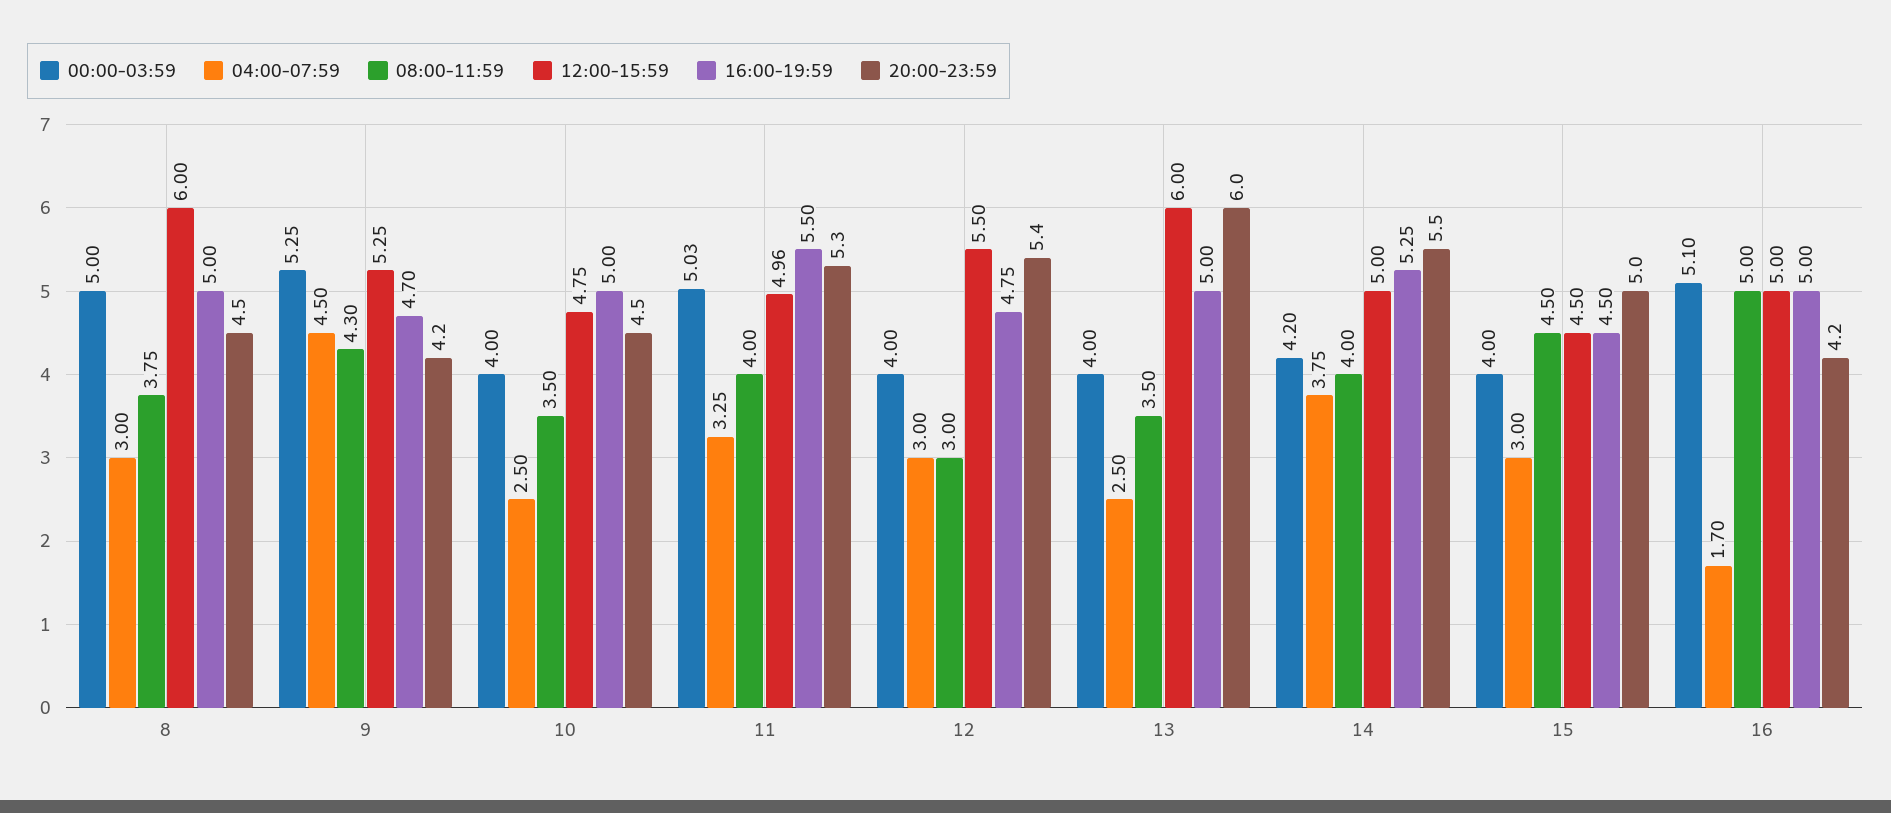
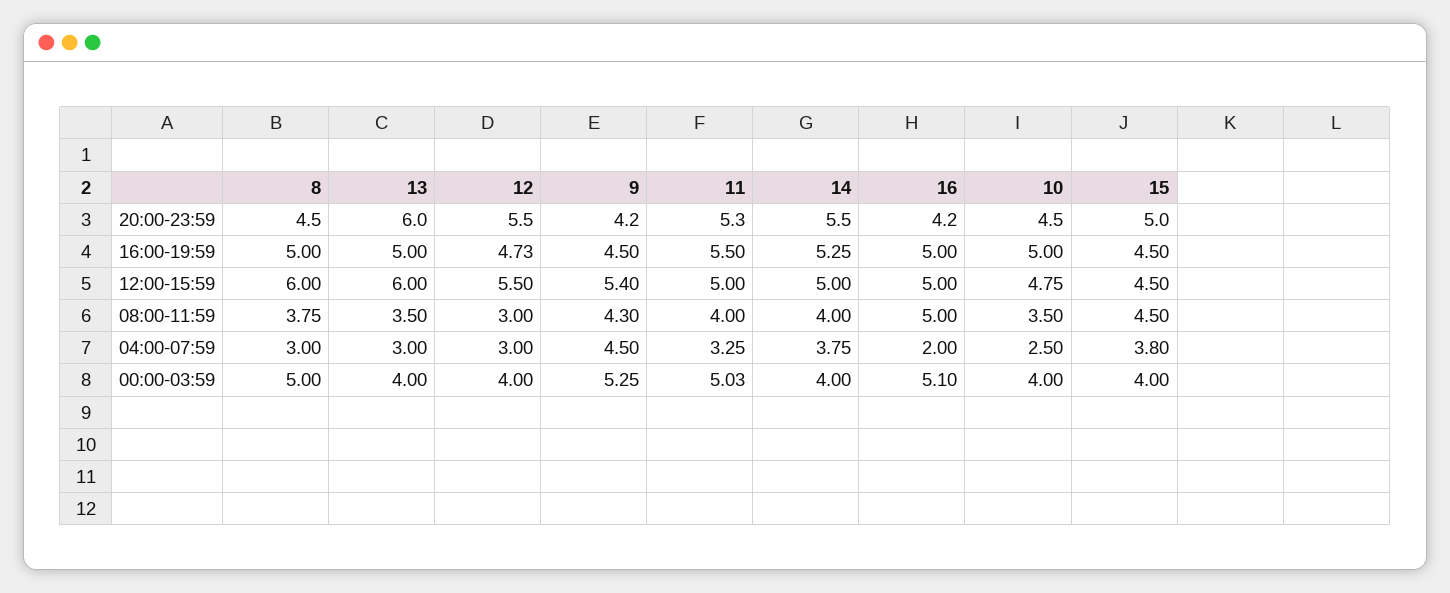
  {
    "00:00-03:59": {
      "8": 5,
      "9": 5.25,
      "10": 4,
      "11": 5.03,
      "12": 4,
      "13": 4,
-     "14": 4.2,
+     "14": 4,
      "15": 4,
      "16": 5.1
    },
    "04:00-07:59": {
      "8": 3,
      "9": 4.5,
      "10": 2.5,
      "11": 3.25,
      "12": 3,
-     "13": 2.5,
+     "13": 3,
      "14": 3.75,
-     "15": 3,
+     "15": 3.8,
-     "16": 1.7
+     "16": 2
    },
    "08:00-11:59": {
      "8": 3.75,
      "9": 4.3,
      "10": 3.5,
      "11": 4,
      "12": 3,
      "13": 3.5,
      "14": 4,
      "15": 4.5,
      "16": 5
    },
    "12:00-15:59": {
      "8": 6,
-     "9": 5.25,
+     "9": 5.4,
      "10": 4.75,
-     "11": 4.96,
+     "11": 5,
      "12": 5.5,
      "13": 6,
      "14": 5,
      "15": 4.5,
      "16": 5
    },
    "16:00-19:59": {
      "8": 5,
-     "9": 4.7,
+     "9": 4.5,
      "10": 5,
      "11": 5.5,
-     "12": 4.75,
+     "12": 4.73,
      "13": 5,
      "14": 5.25,
      "15": 4.5,
      "16": 5
    },
    "20:00-23:59": {
      "8": 4.5,
      "9": 4.2,
      "10": 4.5,
      "11": 5.3,
-     "12": 5.4,
+     "12": 5.5,
      "13": 6,
      "14": 5.5,
      "15": 5,
      "16": 4.2
    }
  }

